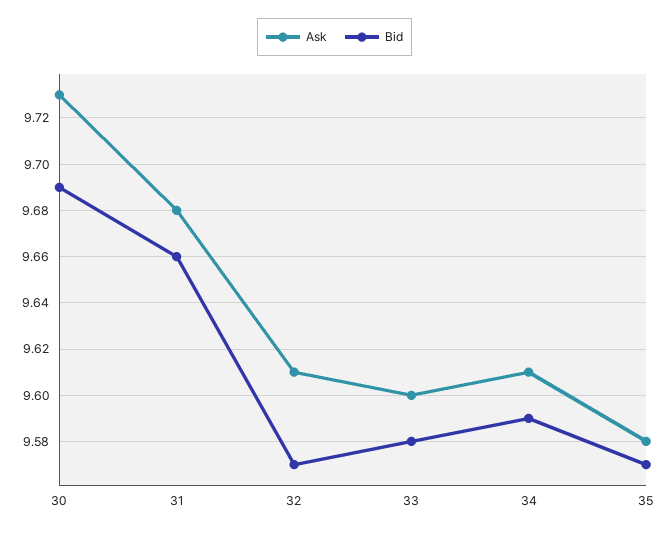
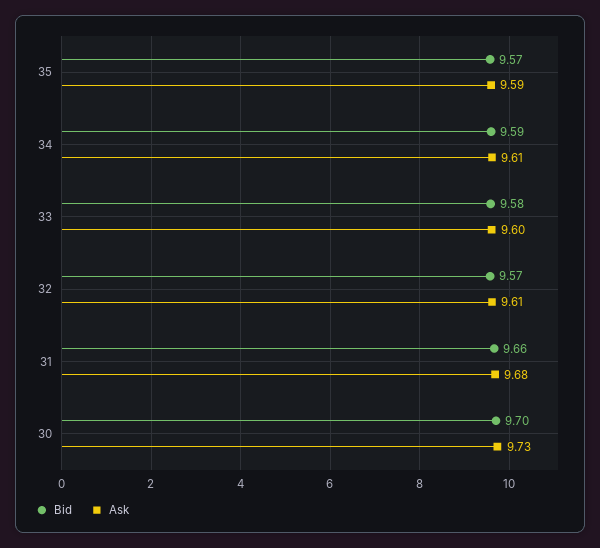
  {
    "Ask": {
      "30": 9.73,
      "31": 9.68,
      "32": 9.61,
      "33": 9.6,
      "34": 9.61,
-     "35": 9.58
+     "35": 9.59
    },
    "Bid": {
-     "30": 9.69,
+     "30": 9.7,
      "31": 9.66,
      "32": 9.57,
      "33": 9.58,
      "34": 9.59,
      "35": 9.57
    }
  }

